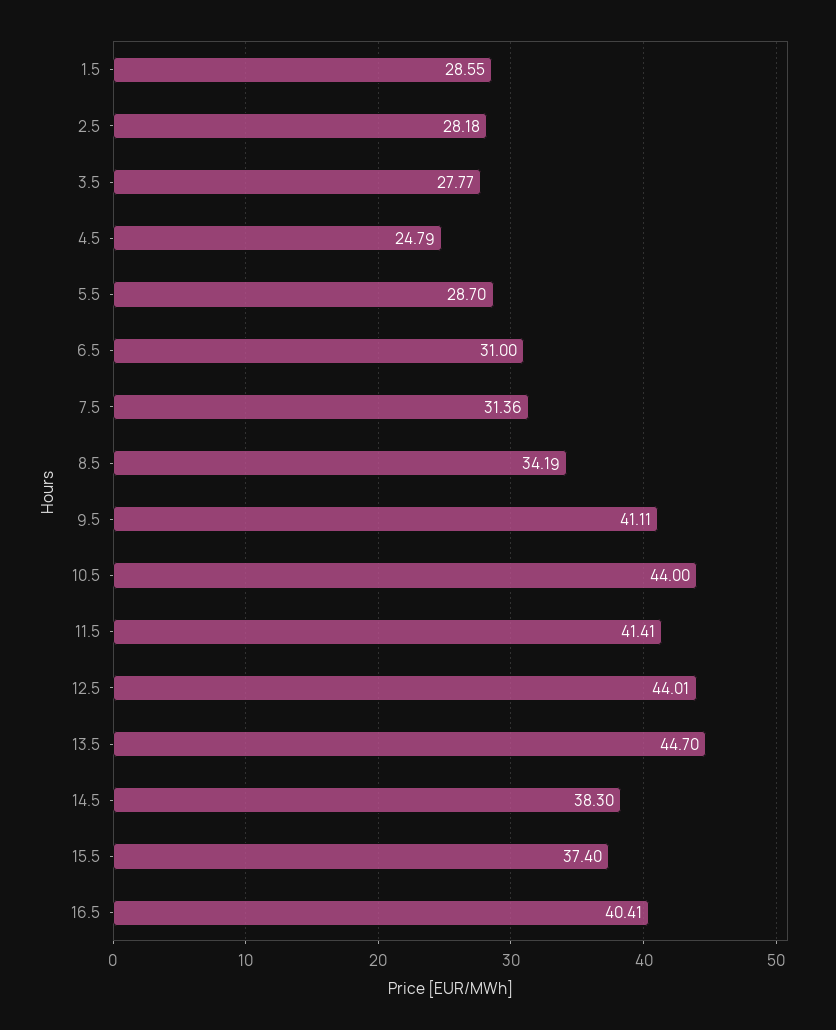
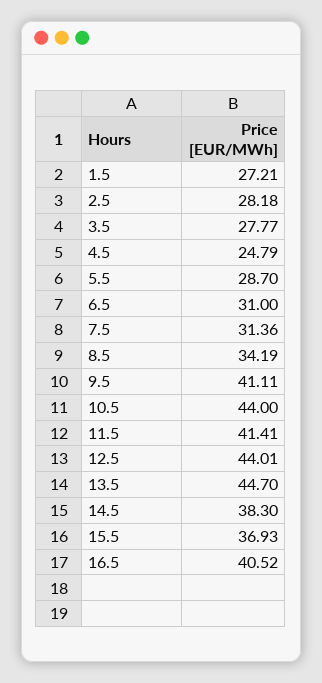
  {
-   "1.5": 28.55,
+   "1.5": 27.21,
    "2.5": 28.18,
    "3.5": 27.77,
    "4.5": 24.79,
    "5.5": 28.7,
    "6.5": 31,
    "7.5": 31.36,
    "8.5": 34.19,
    "9.5": 41.11,
    "10.5": 44,
    "11.5": 41.41,
    "12.5": 44.01,
    "13.5": 44.7,
    "14.5": 38.3,
-   "15.5": 37.4,
+   "15.5": 36.93,
-   "16.5": 40.41
+   "16.5": 40.52
  }

